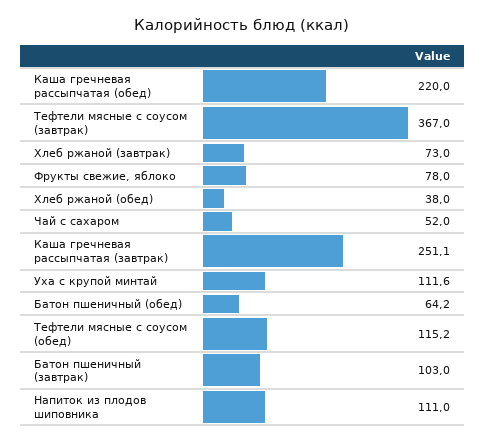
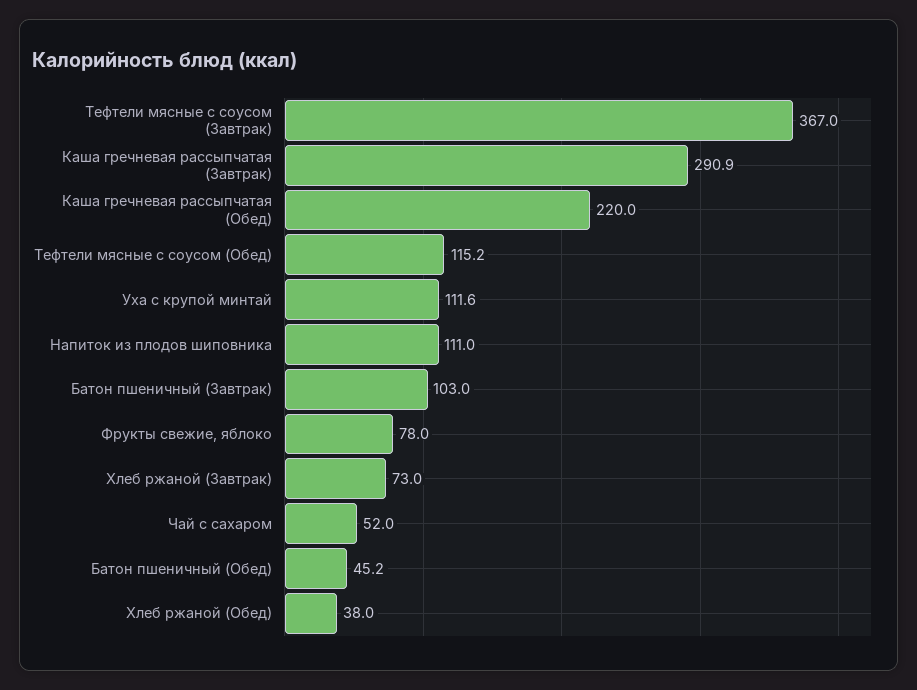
  {
    "Каша гречневая рассыпчатая (обед)": 220,
    "Тефтели мясные с соусом (завтрак)": 367,
    "Хлеб ржаной (завтрак)": 73,
    "Фрукты свежие, яблоко": 78,
    "Хлеб ржаной (обед)": 38,
    "Чай с сахаром": 52,
-   "Каша гречневая рассыпчатая (завтрак)": 251.1,
+   "Каша гречневая рассыпчатая (завтрак)": 290.9,
    "Уха с крупой минтай": 111.6,
-   "Батон пшеничный (обед)": 64.2,
+   "Батон пшеничный (обед)": 45.2,
    "Тефтели мясные с соусом (обед)": 115.2,
    "Батон пшеничный (завтрак)": 103,
    "Напиток из плодов шиповника": 111
  }

